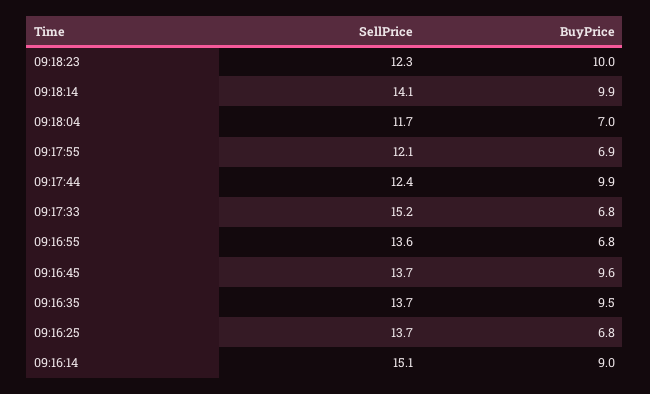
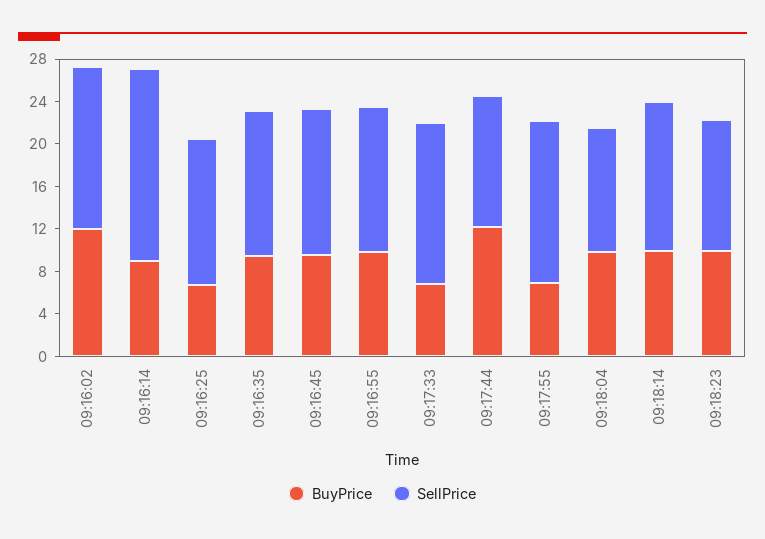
  {
    "SellPrice": {
      "09:18:23": 12.3,
      "09:18:14": 14.1,
      "09:18:04": 11.7,
-     "09:17:55": 12.1,
+     "09:17:55": 15,
      "09:17:44": 12.4,
      "09:17:33": 15.2,
      "09:16:55": 13.6,
      "09:16:45": 13.7,
      "09:16:35": 13.7,
      "09:16:25": 13.7,
-     "09:16:14": 15.1
+     "09:16:14": 18,
+     "09:16:02": 15
    },
    "BuyPrice": {
      "09:18:23": 10,
      "09:18:14": 9.9,
-     "09:18:04": 7,
+     "09:18:04": 10,
      "09:17:55": 6.9,
-     "09:17:44": 9.9,
+     "09:17:44": 12,
      "09:17:33": 6.8,
-     "09:16:55": 6.8,
+     "09:16:55": 10,
      "09:16:45": 9.6,
      "09:16:35": 9.5,
      "09:16:25": 6.8,
-     "09:16:14": 9
+     "09:16:14": 9,
+     "09:16:02": 12
    }
  }

